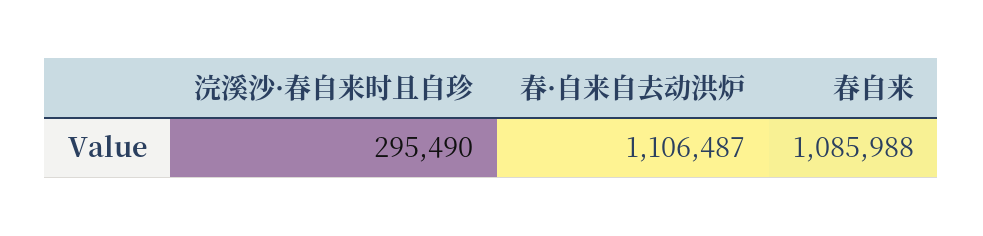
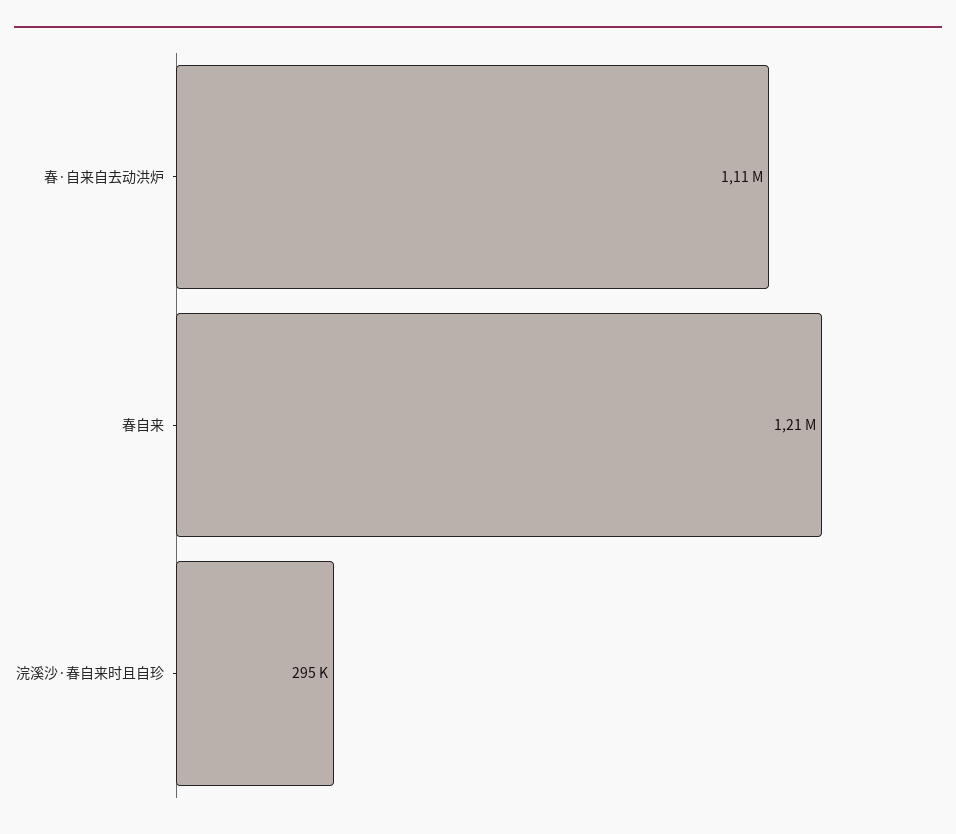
  {
    "浣溪沙·春自来时且自珍": 295490,
    "春·自来自去动洪炉": 1106487,
-   "春自来": 1085988
+   "春自来": 1210000
  }

